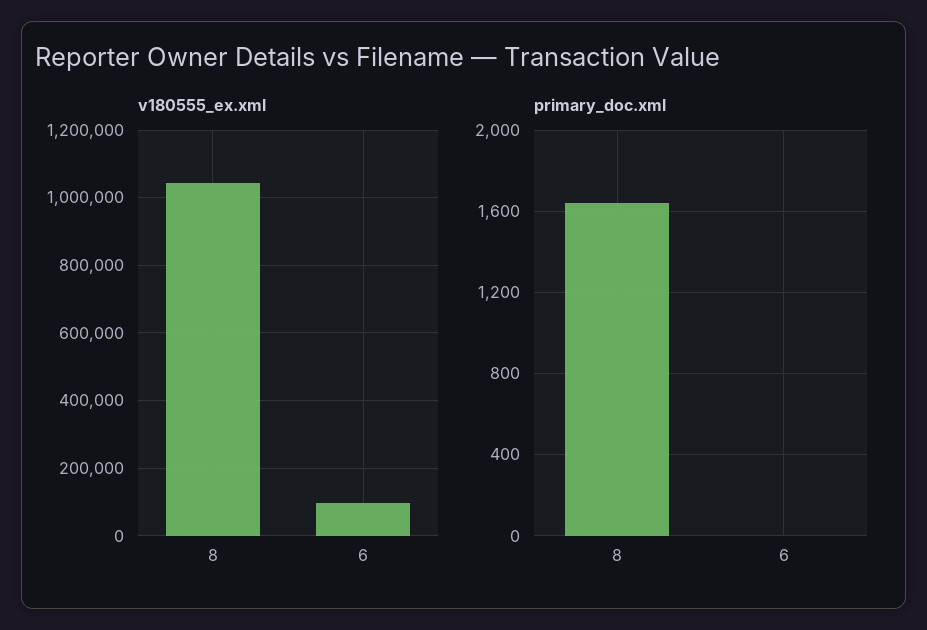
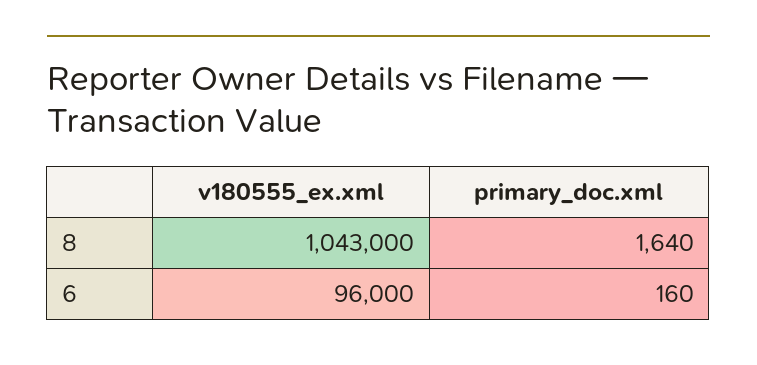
  {
    "v180555_ex.xml": {
      "8": 1043000,
      "6": 96000
    },
    "primary_doc.xml": {
      "8": 1640,
-     "6": 0
+     "6": 160
    }
  }

